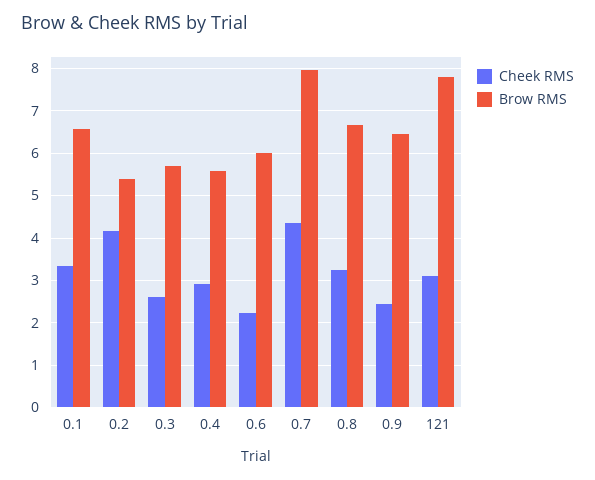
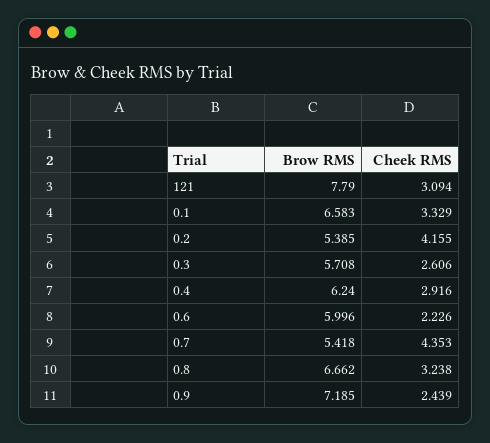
  {
    "Cheek RMS": {
      "0.1": 3.329,
      "0.2": 4.155,
      "0.3": 2.606,
      "0.4": 2.916,
      "0.6": 2.226,
      "0.7": 4.353,
      "0.8": 3.238,
      "0.9": 2.439,
      "121": 3.094
    },
    "Brow RMS": {
      "0.1": 6.583,
      "0.2": 5.385,
      "0.3": 5.708,
-     "0.4": 5.6,
+     "0.4": 6.24,
      "0.6": 5.996,
-     "0.7": 8,
+     "0.7": 5.418,
      "0.8": 6.662,
-     "0.9": 6.4,
+     "0.9": 7.185,
      "121": 7.79
    }
  }

